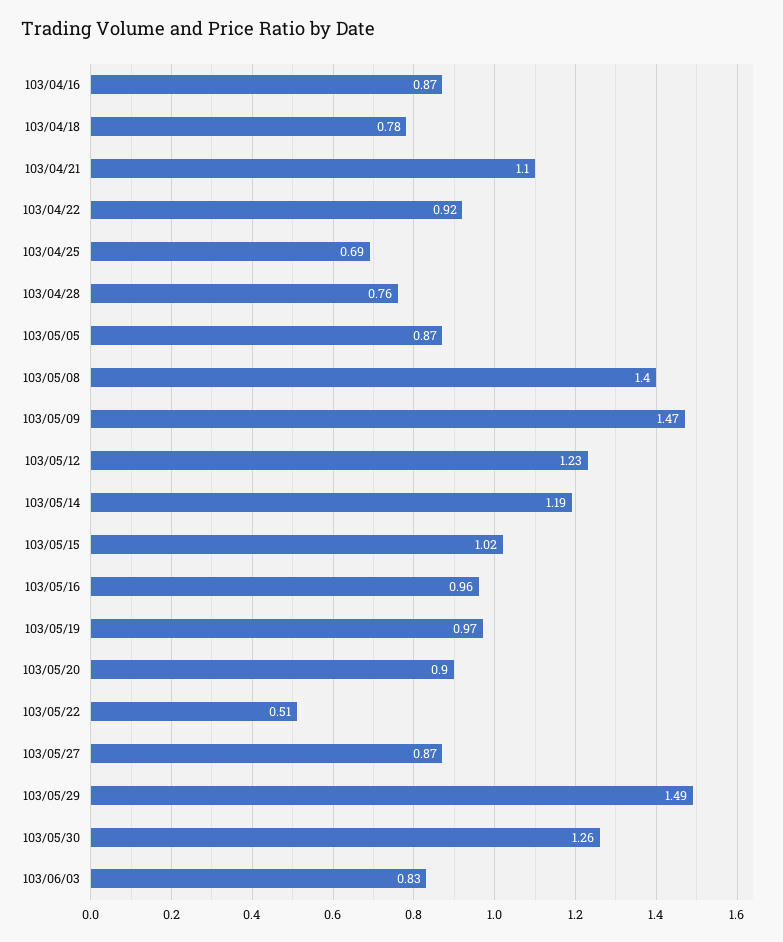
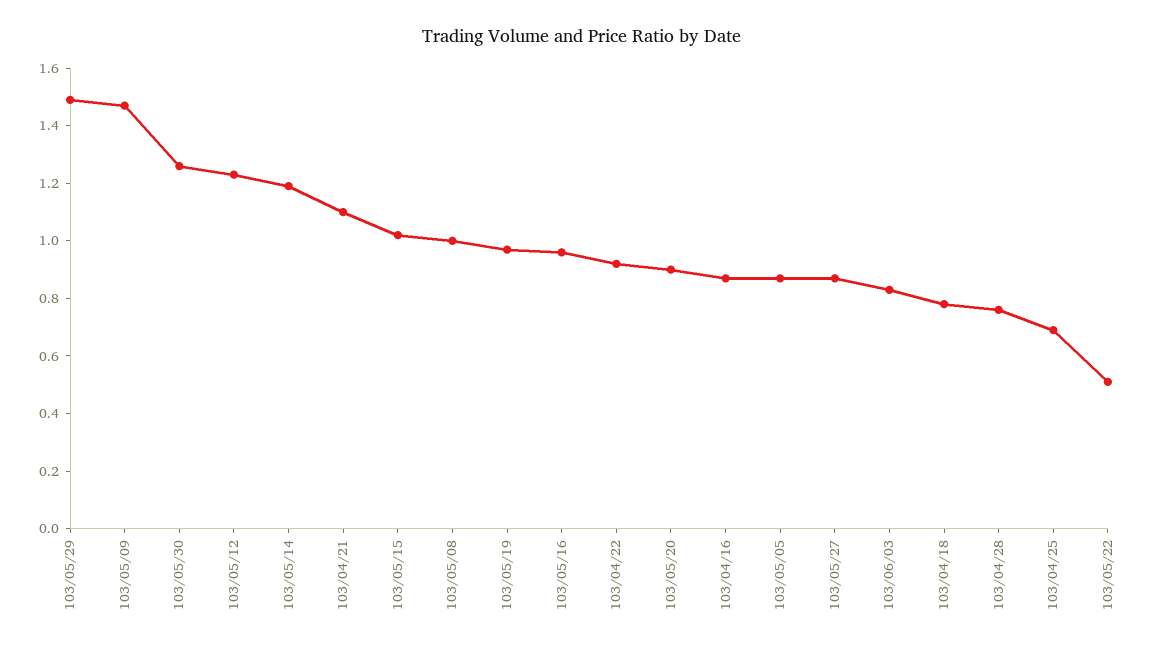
  {
    "103/04/16": 0.87,
    "103/04/18": 0.78,
    "103/04/21": 1.1,
    "103/04/22": 0.92,
    "103/04/25": 0.69,
    "103/04/28": 0.76,
    "103/05/05": 0.87,
-   "103/05/08": 1.4,
+   "103/05/08": 1,
    "103/05/09": 1.47,
    "103/05/12": 1.23,
    "103/05/14": 1.19,
    "103/05/15": 1.02,
    "103/05/16": 0.96,
    "103/05/19": 0.97,
    "103/05/20": 0.9,
    "103/05/22": 0.51,
    "103/05/27": 0.87,
    "103/05/29": 1.49,
    "103/05/30": 1.26,
    "103/06/03": 0.83
  }

